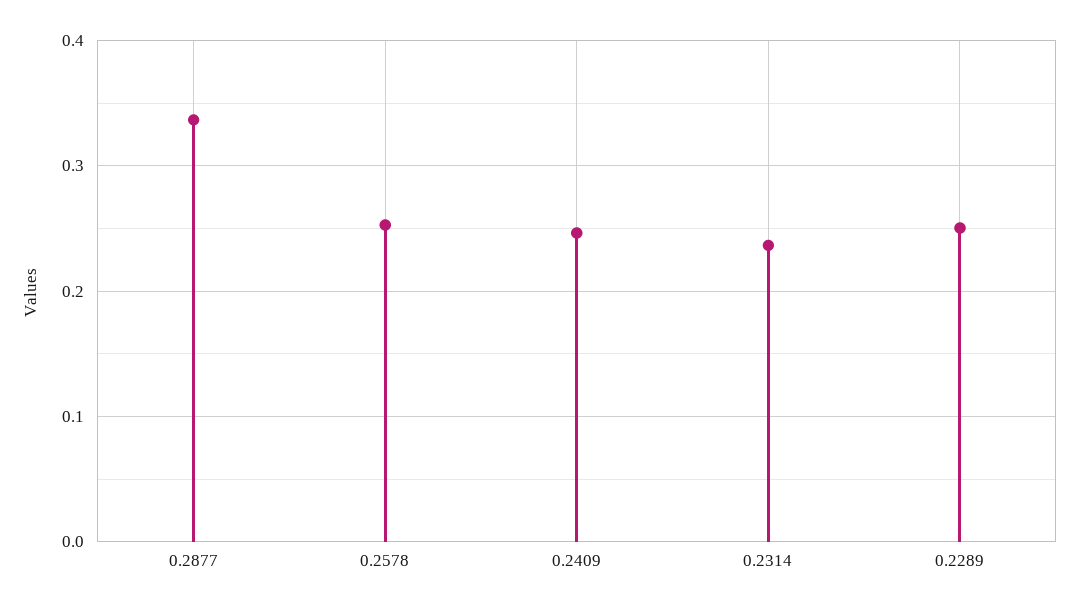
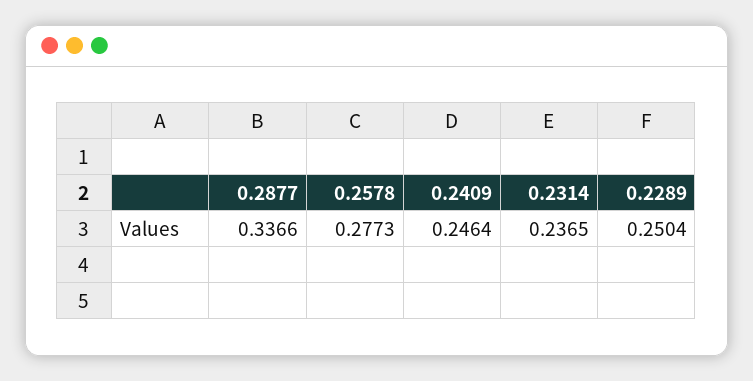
  {
    "0.2877": 0.3366,
-   "0.2578": 0.25,
+   "0.2578": 0.2773,
    "0.2409": 0.2464,
    "0.2314": 0.2365,
    "0.2289": 0.2504
  }

